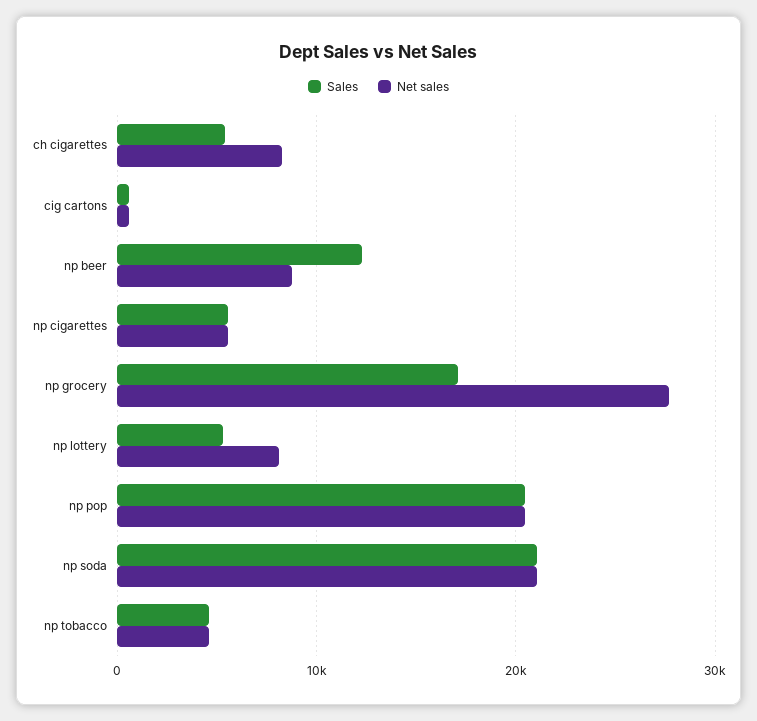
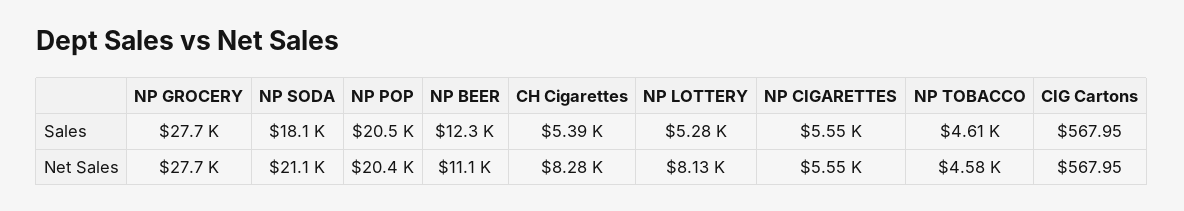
  {
    "Sales": {
      "ch cigarettes": 5390,
      "cig cartons": 567.95,
      "np beer": 12300,
      "np cigarettes": 5550,
-     "np grocery": 17000,
+     "np grocery": 27700,
      "np lottery": 5280,
      "np pop": 20500,
-     "np soda": 21000,
+     "np soda": 18100,
      "np tobacco": 4610
    },
    "Net sales": {
      "ch cigarettes": 8280,
      "cig cartons": 567.95,
-     "np beer": 9000,
+     "np beer": 11100,
      "np cigarettes": 5550,
      "np grocery": 27700,
      "np lottery": 8130,
      "np pop": 20400,
      "np soda": 21100,
      "np tobacco": 4580
    }
  }

